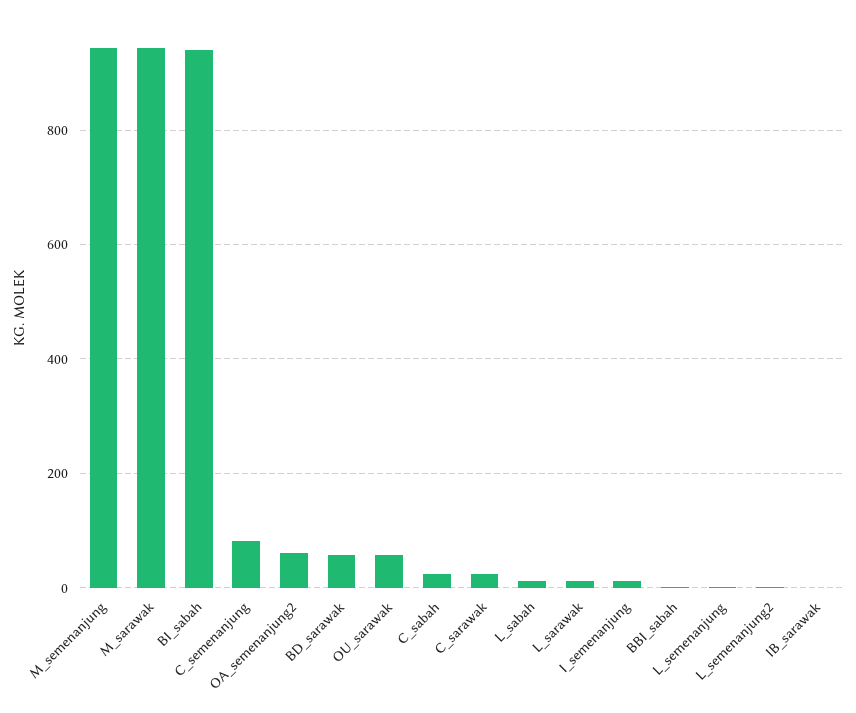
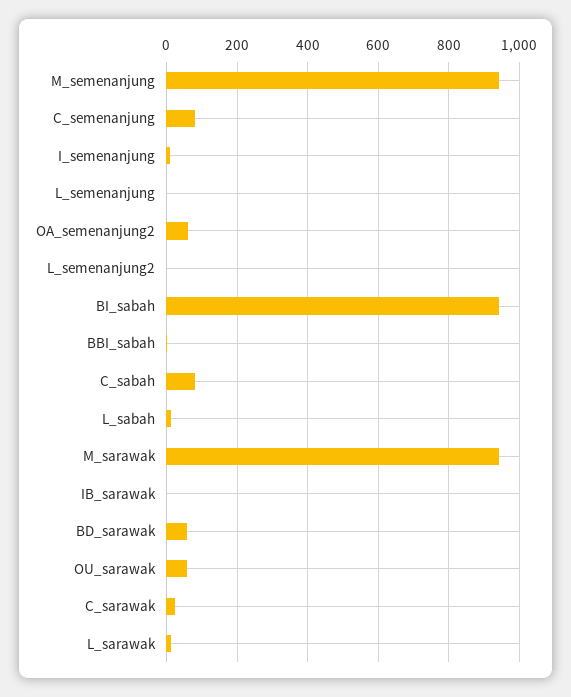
  {
    "M_semenanjung": 940,
    "M_sarawak": 940,
    "BI_sabah": 940,
    "C_semenanjung": 80,
    "OA_semenanjung2": 60,
    "BD_sarawak": 60,
    "OU_sarawak": 60,
-   "C_sabah": 20,
+   "C_sabah": 80,
    "C_sarawak": 20,
    "L_sabah": 20,
    "L_sarawak": 20,
    "I_semenanjung": 20,
    "BBI_sabah": 0,
    "L_semenanjung": 0,
    "L_semenanjung2": 0,
    "IB_sarawak": 0
  }

